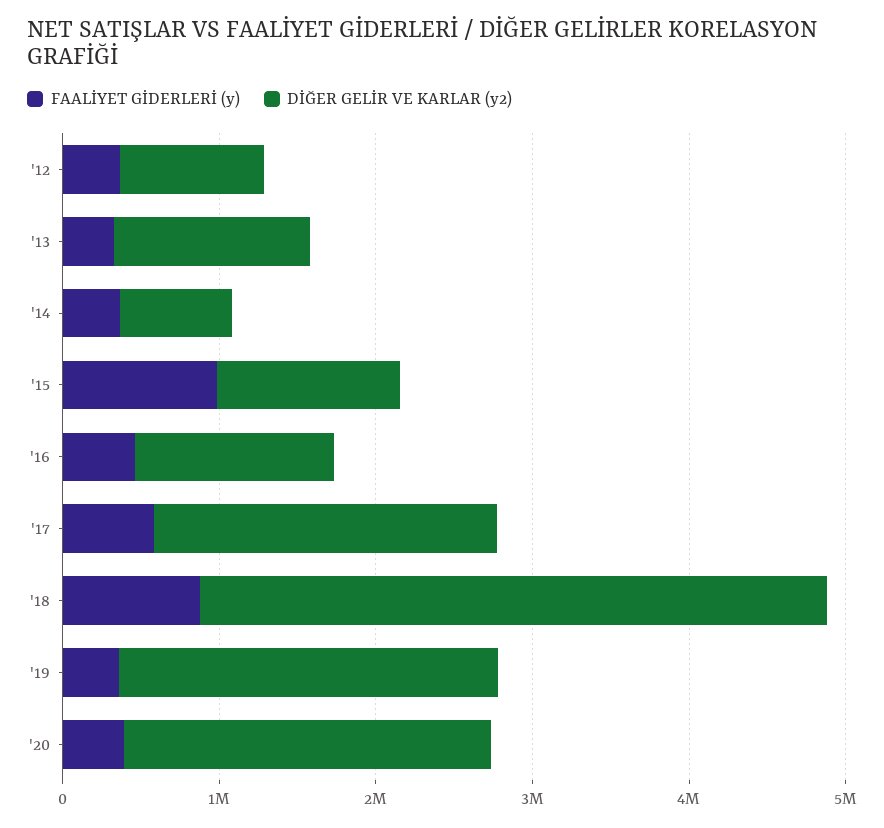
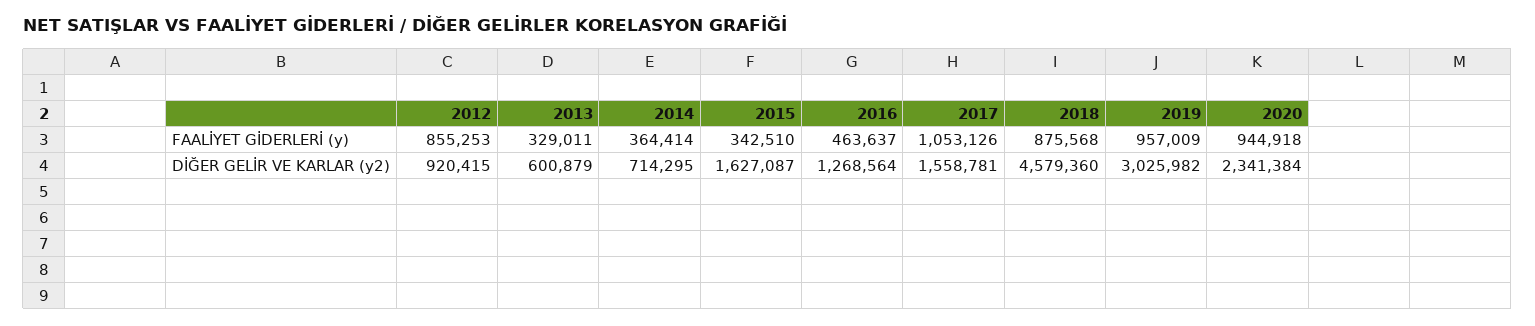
  {
    "FAALİYET GİDERLERİ (y)": {
-     "'12": 400000,
+     "'12": 855253,
      "'13": 329011,
      "'14": 364414,
-     "'15": 1000000,
+     "'15": 342510,
      "'16": 463637,
-     "'17": 600000,
+     "'17": 1053126,
      "'18": 875568,
-     "'19": 400000,
+     "'19": 957009,
-     "'20": 400000
+     "'20": 944918
    },
    "DİĞER GELİR VE KARLAR (y2)": {
      "'12": 920415,
-     "'13": 1200000,
+     "'13": 600879,
      "'14": 714295,
-     "'15": 1200000,
+     "'15": 1627087,
      "'16": 1268564,
-     "'17": 2200000,
+     "'17": 1558781,
-     "'18": 4000000,
+     "'18": 4579360,
-     "'19": 2400000,
+     "'19": 3025982,
      "'20": 2341384
    }
  }

